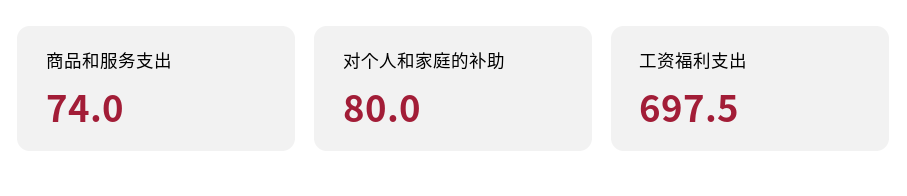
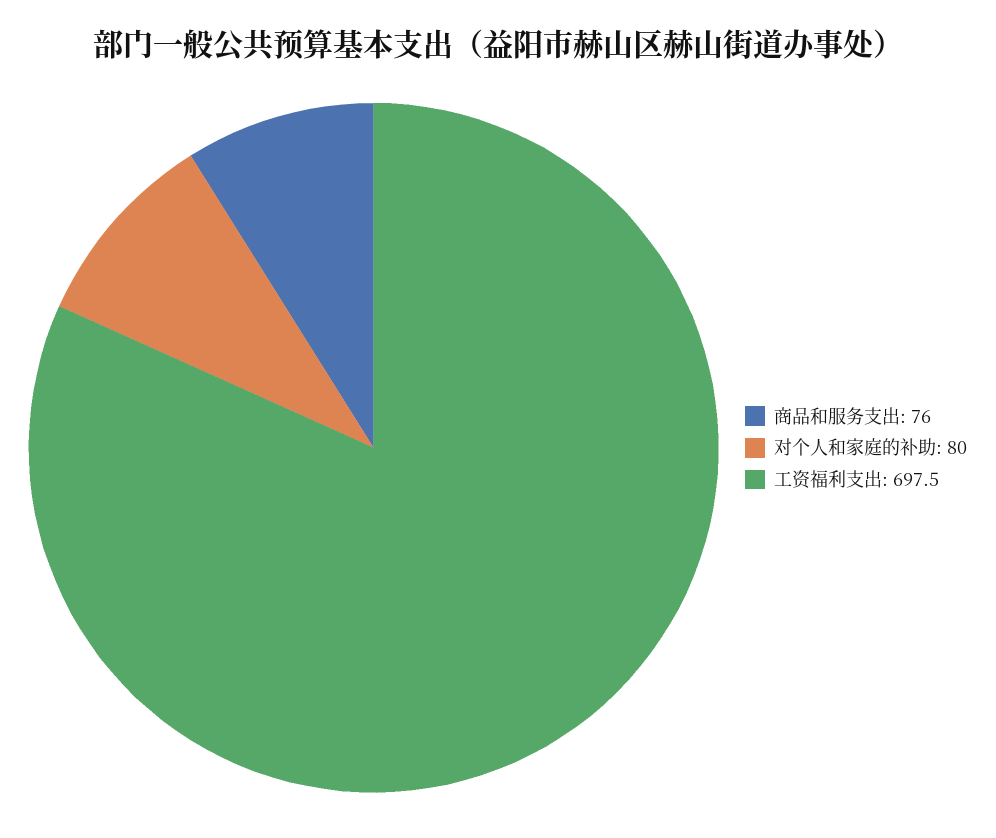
  {
-   "商品和服务支出": 74,
+   "商品和服务支出": 76,
    "对个人和家庭的补助": 80,
    "工资福利支出": 697.5
  }

